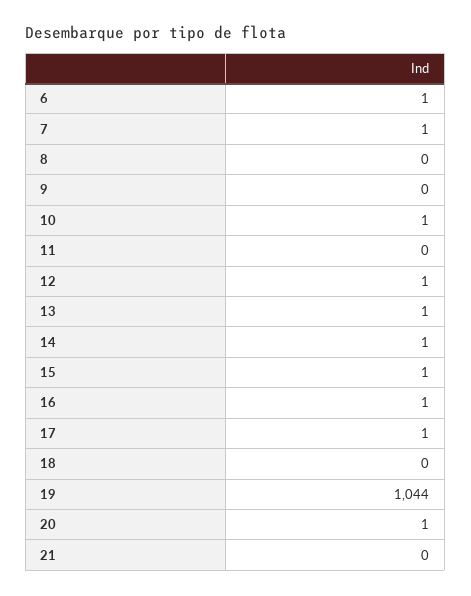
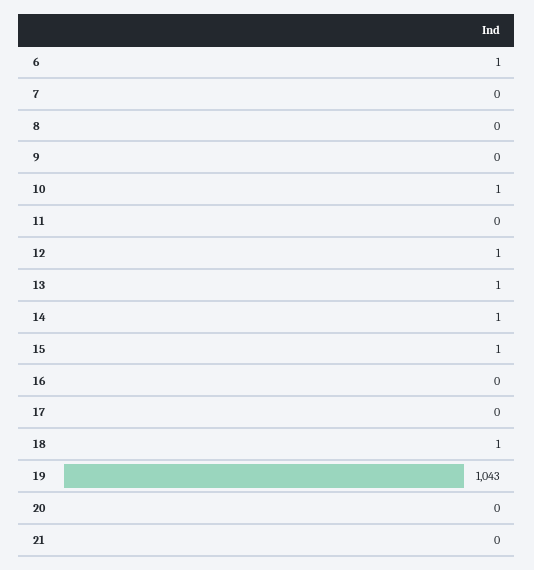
  {
    "6": 1,
-   "7": 1,
+   "7": 0,
    "8": 0,
    "9": 0,
    "10": 1,
    "11": 0,
    "12": 1,
    "13": 1,
    "14": 1,
    "15": 1,
-   "16": 1,
+   "16": 0,
-   "17": 1,
+   "17": 0,
-   "18": 0,
+   "18": 1,
-   "19": 1044,
+   "19": 1043,
-   "20": 1,
+   "20": 0,
    "21": 0
  }

